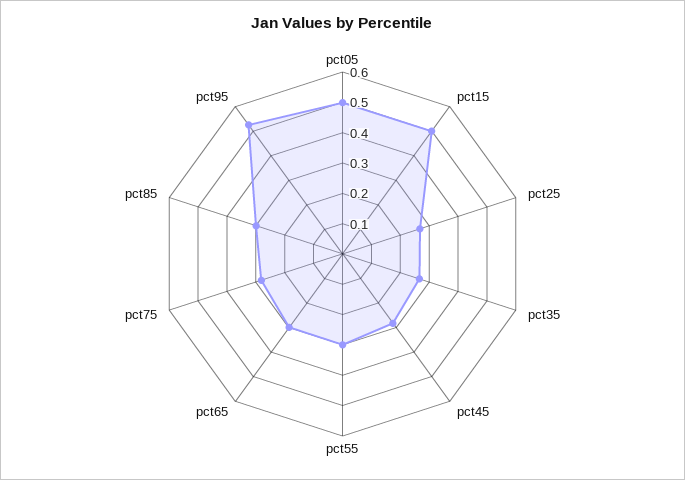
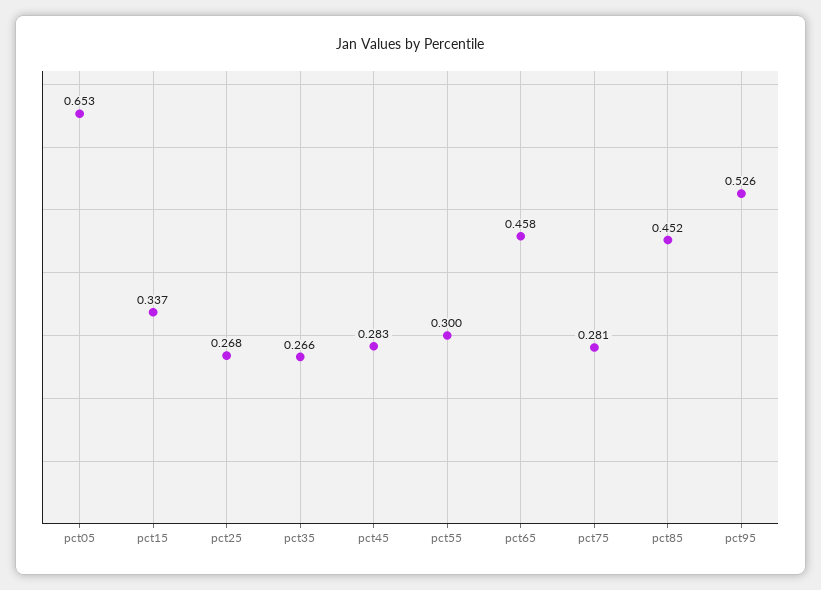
  {
-   "pct05": 0.5,
+   "pct05": 0.653,
-   "pct15": 0.5,
+   "pct15": 0.337,
    "pct25": 0.268,
    "pct35": 0.266,
    "pct45": 0.283,
    "pct55": 0.3,
-   "pct65": 0.3,
+   "pct65": 0.458,
    "pct75": 0.281,
-   "pct85": 0.3,
+   "pct85": 0.452,
    "pct95": 0.526
  }

